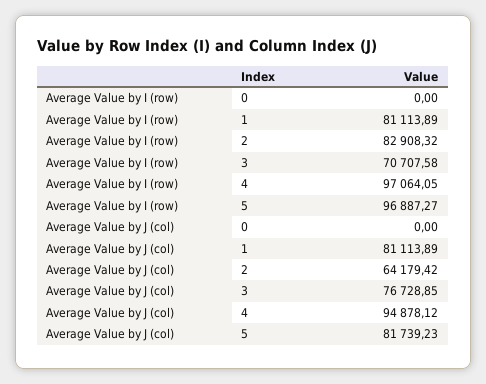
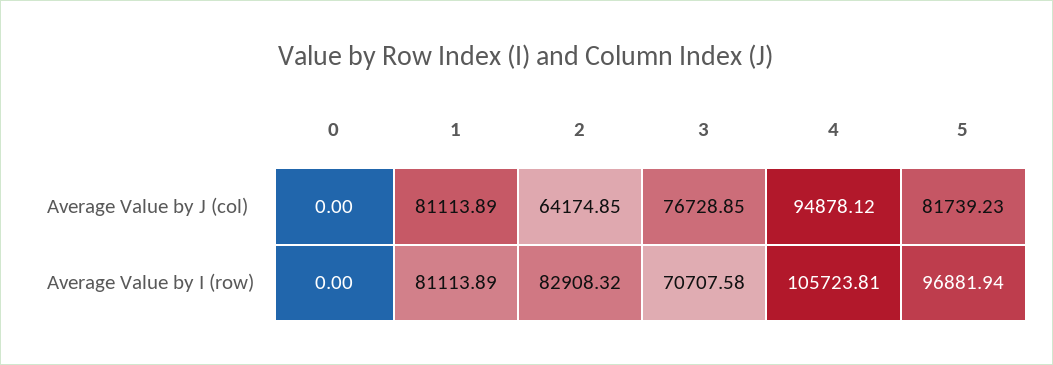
  {
    "Average Value by I (row)": {
      "0": 0,
      "1": 81113.89,
      "2": 82908.32,
      "3": 70707.58,
-     "4": 97064.05,
+     "4": 105723.81,
-     "5": 96887.27
+     "5": 96881.94
    },
    "Average Value by J (col)": {
      "0": 0,
      "1": 81113.89,
-     "2": 64179.42,
+     "2": 64174.85,
      "3": 76728.85,
      "4": 94878.12,
      "5": 81739.23
    }
  }

